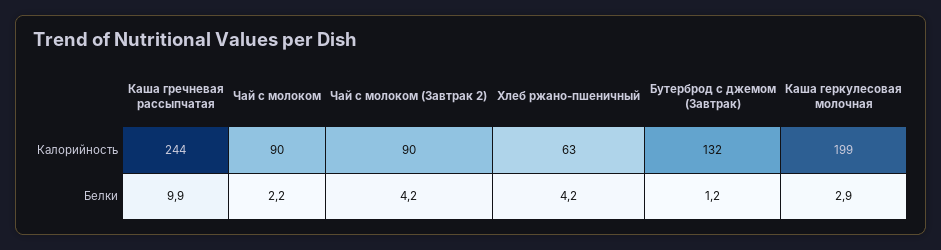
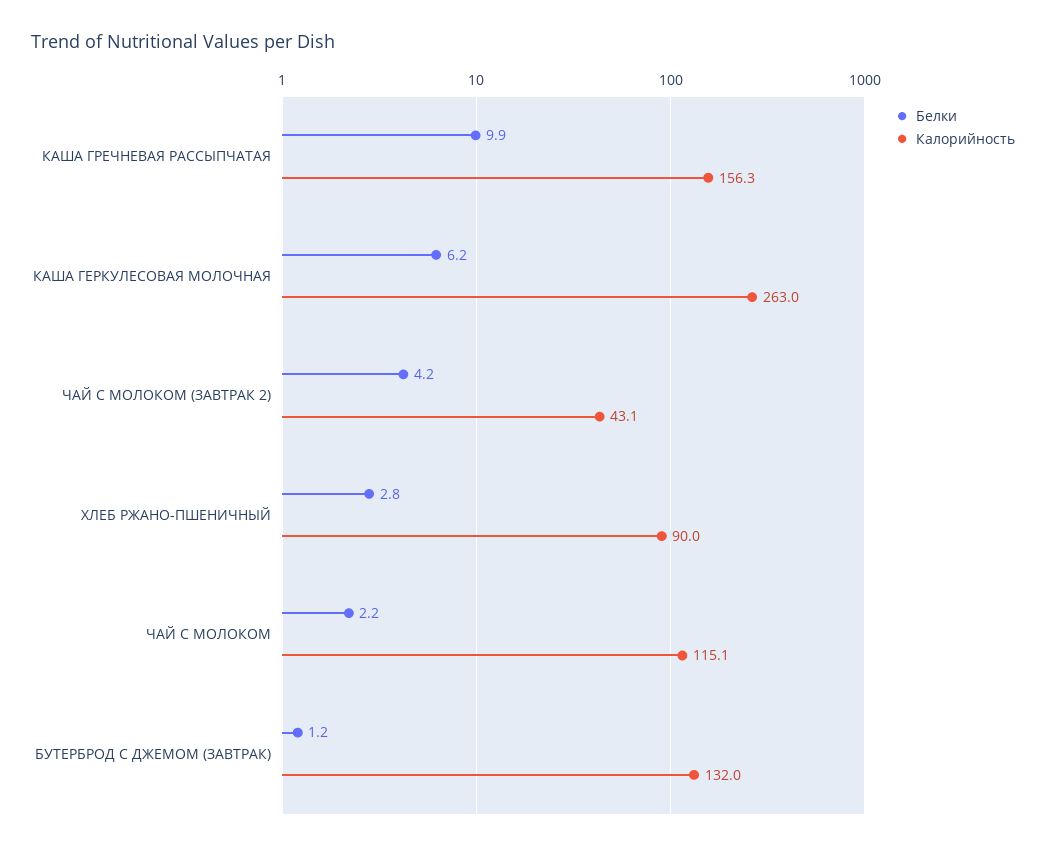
  {
    "Калорийность": {
-     "Каша гречневая рассыпчатая": 244,
+     "Каша гречневая рассыпчатая": 156.3,
-     "Чай с молоком": 90,
+     "Чай с молоком": 115.1,
-     "Чай с молоком (Завтрак 2)": 90,
+     "Чай с молоком (Завтрак 2)": 43.1,
-     "Хлеб ржано-пшеничный": 63,
+     "Хлеб ржано-пшеничный": 90,
      "Бутерброд с джемом (Завтрак)": 132,
-     "Каша геркулесовая молочная": 199
+     "Каша геркулесовая молочная": 263
    },
    "Белки": {
      "Каша гречневая рассыпчатая": 9.9,
      "Чай с молоком": 2.2,
      "Чай с молоком (Завтрак 2)": 4.2,
-     "Хлеб ржано-пшеничный": 4.2,
+     "Хлеб ржано-пшеничный": 2.8,
      "Бутерброд с джемом (Завтрак)": 1.2,
-     "Каша геркулесовая молочная": 2.9
+     "Каша геркулесовая молочная": 6.2
    }
  }

